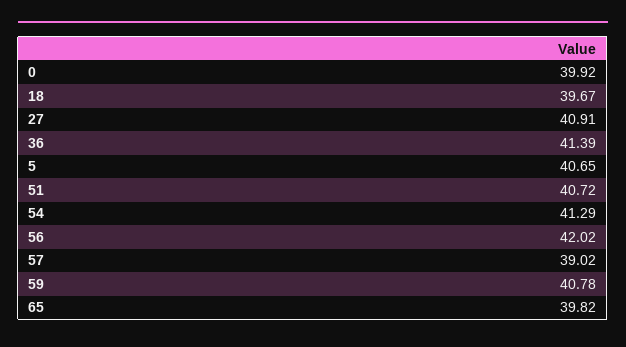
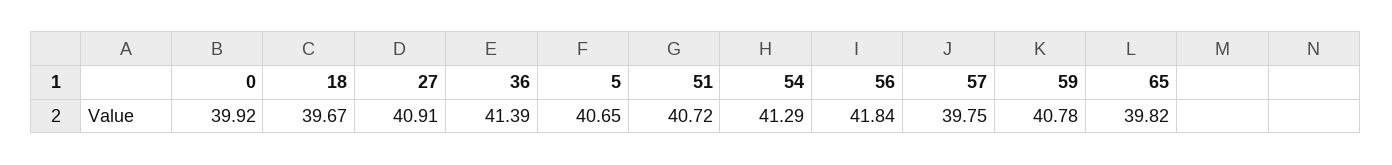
  {
    "0": 39.92,
    "18": 39.67,
    "27": 40.91,
    "36": 41.39,
    "5": 40.65,
    "51": 40.72,
    "54": 41.29,
-   "56": 42.02,
+   "56": 41.84,
-   "57": 39.02,
+   "57": 39.75,
    "59": 40.78,
    "65": 39.82
  }

